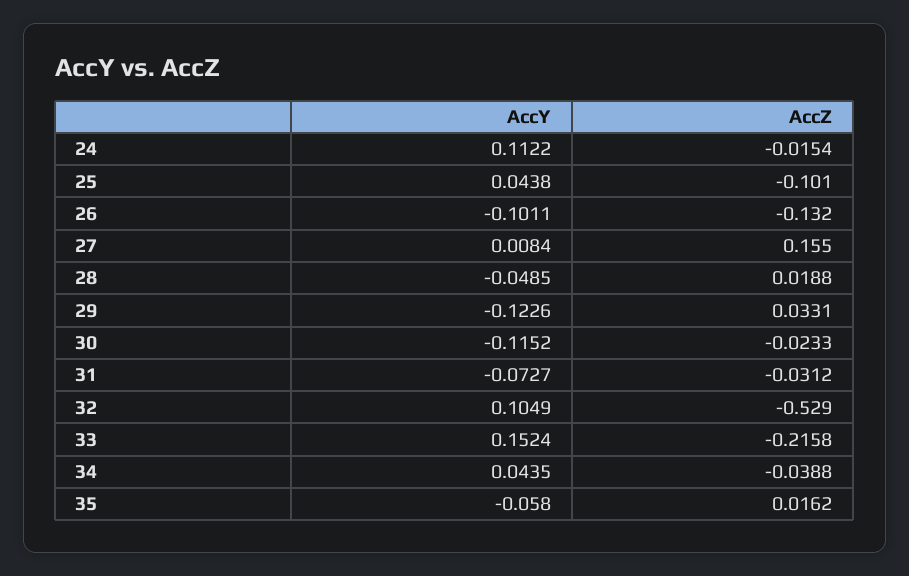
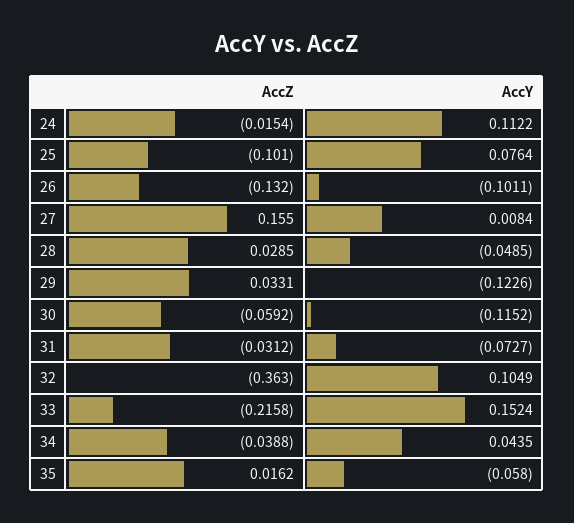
  {
    "AccY": {
      "24": 0.1122,
-     "25": 0.0438,
+     "25": 0.0764,
      "26": -0.1011,
      "27": 0.0084,
      "28": -0.0485,
      "29": -0.1226,
      "30": -0.1152,
      "31": -0.0727,
      "32": 0.1049,
      "33": 0.1524,
      "34": 0.0435,
      "35": -0.058
    },
    "AccZ": {
      "24": -0.0154,
      "25": -0.101,
      "26": -0.132,
      "27": 0.155,
-     "28": 0.0188,
+     "28": 0.0285,
      "29": 0.0331,
-     "30": -0.0233,
+     "30": -0.0592,
      "31": -0.0312,
-     "32": -0.529,
+     "32": -0.363,
      "33": -0.2158,
      "34": -0.0388,
      "35": 0.0162
    }
  }

